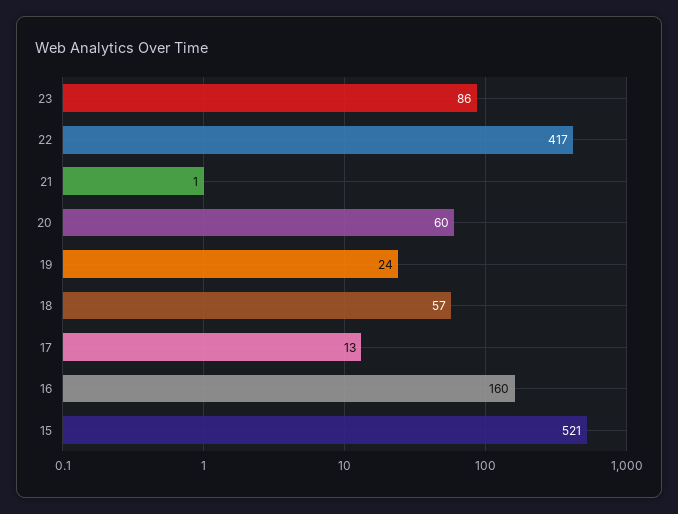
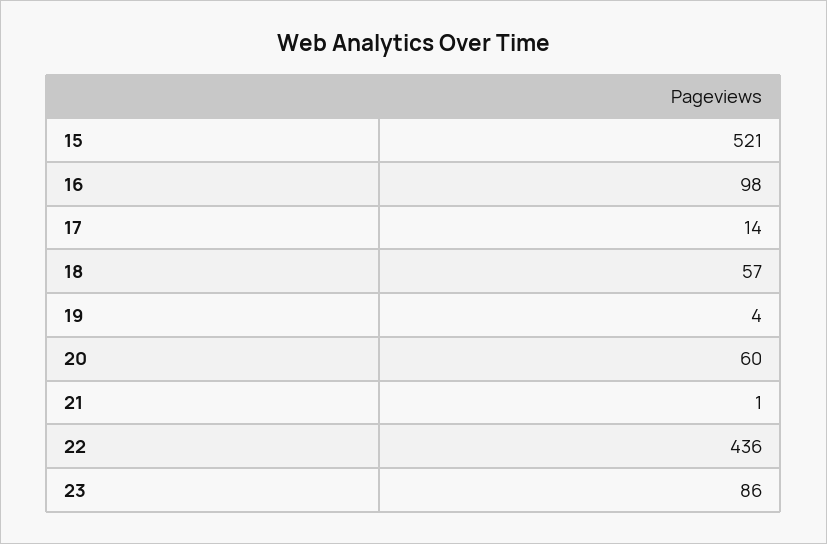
  {
    "23": 86,
-   "22": 417,
+   "22": 436,
    "21": 1,
    "20": 60,
-   "19": 24,
+   "19": 4,
    "18": 57,
-   "17": 13,
+   "17": 14,
-   "16": 160,
+   "16": 98,
    "15": 521
  }

